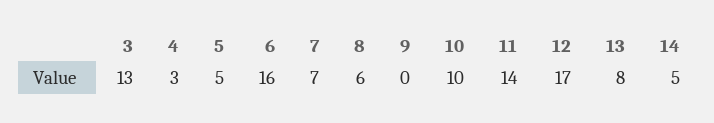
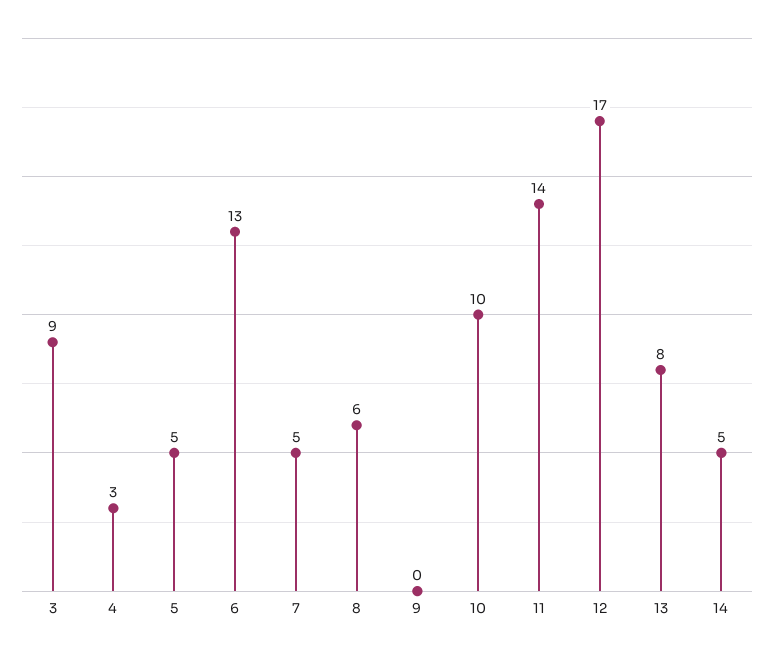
  {
-   "3": 13,
+   "3": 9,
    "4": 3,
    "5": 5,
-   "6": 16,
+   "6": 13,
-   "7": 7,
+   "7": 5,
    "8": 6,
    "9": 0,
    "10": 10,
    "11": 14,
    "12": 17,
    "13": 8,
    "14": 5
  }

